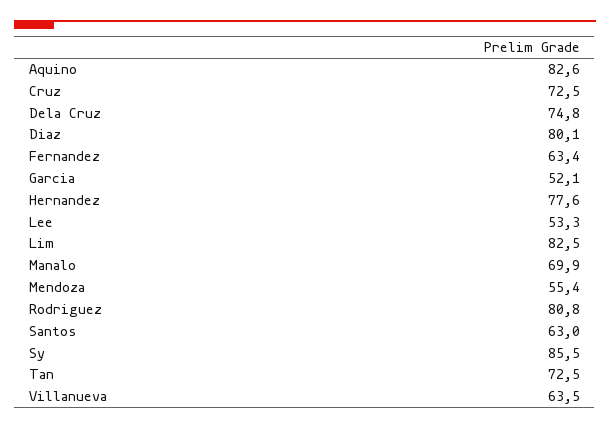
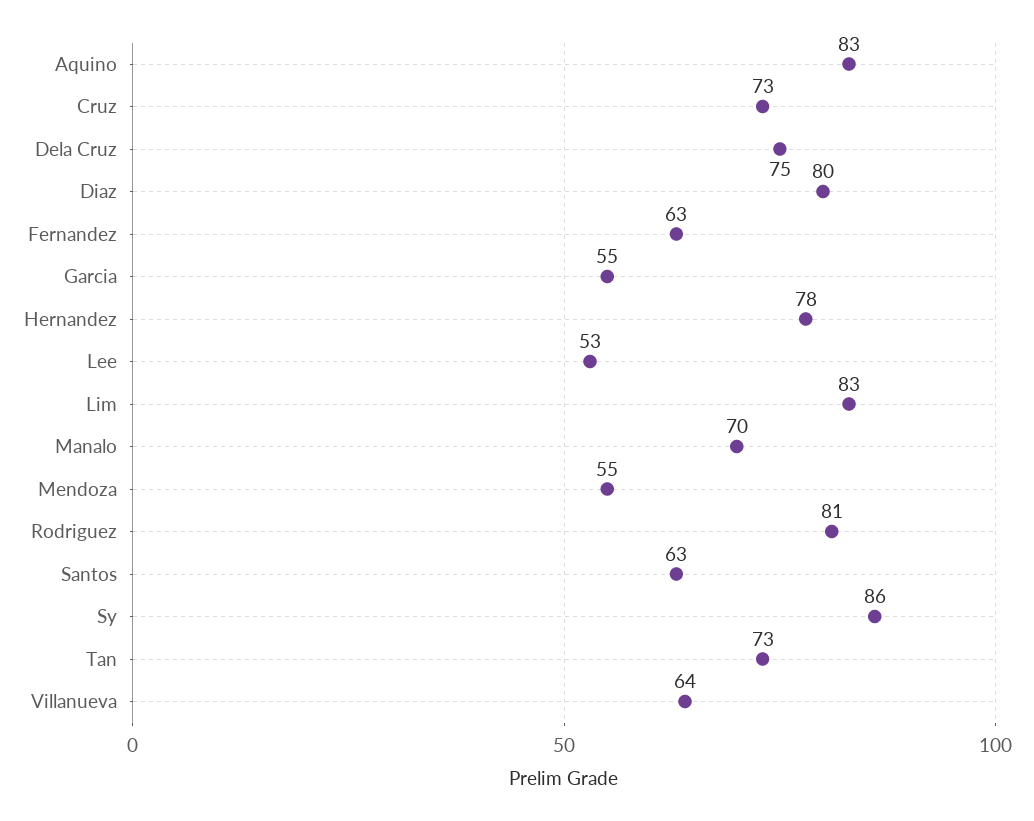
  {
    "Aquino": 82.6,
    "Cruz": 72.5,
    "Dela Cruz": 74.8,
    "Diaz": 80.1,
    "Fernandez": 63.4,
-   "Garcia": 52.1,
+   "Garcia": 55,
    "Hernandez": 77.6,
    "Lee": 53.3,
    "Lim": 82.5,
    "Manalo": 69.9,
    "Mendoza": 55.4,
    "Rodriguez": 80.8,
    "Santos": 63,
    "Sy": 85.5,
    "Tan": 72.5,
    "Villanueva": 63.5
  }

